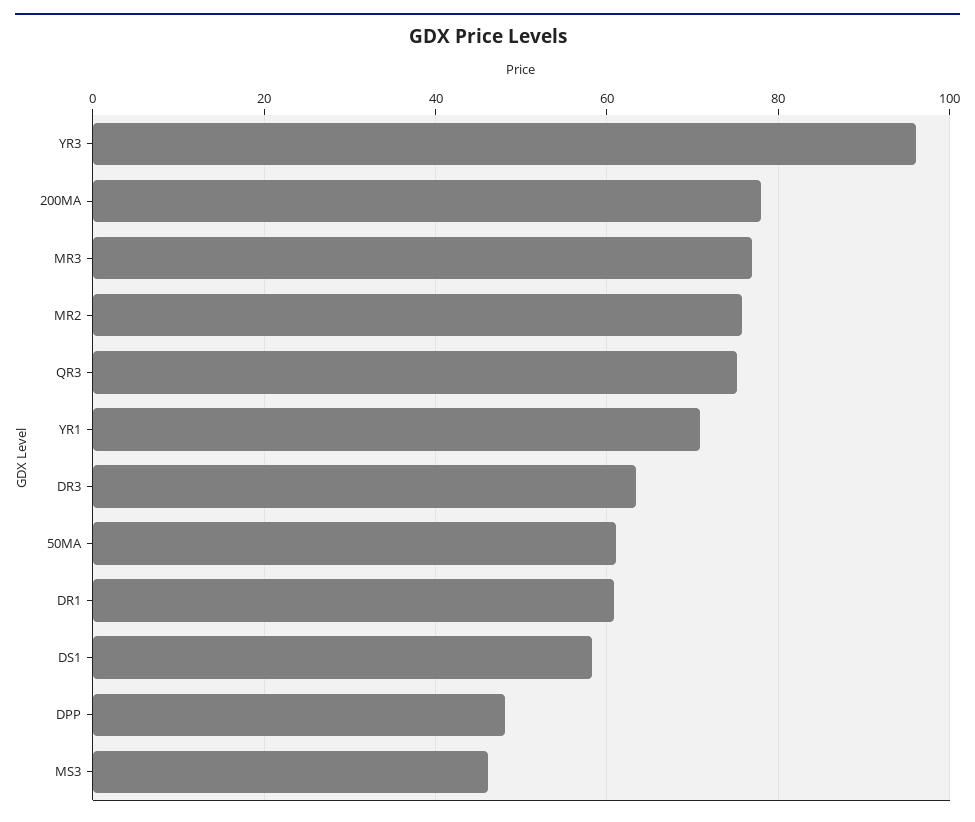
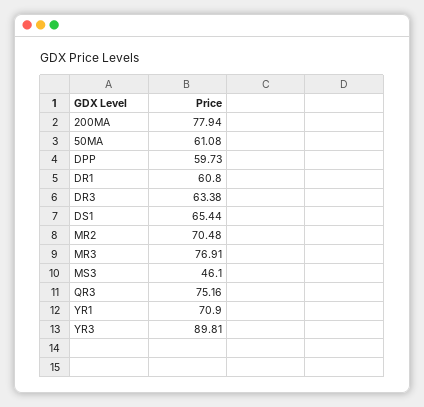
  {
-   "YR3": 96,
+   "YR3": 89.81,
    "200MA": 77.94,
    "MR3": 76.91,
-   "MR2": 76,
+   "MR2": 70.48,
    "QR3": 75.16,
    "YR1": 70.9,
    "DR3": 63.38,
    "50MA": 61.08,
    "DR1": 60.8,
-   "DS1": 58,
+   "DS1": 65.44,
-   "DPP": 48,
+   "DPP": 59.73,
    "MS3": 46.1
  }

